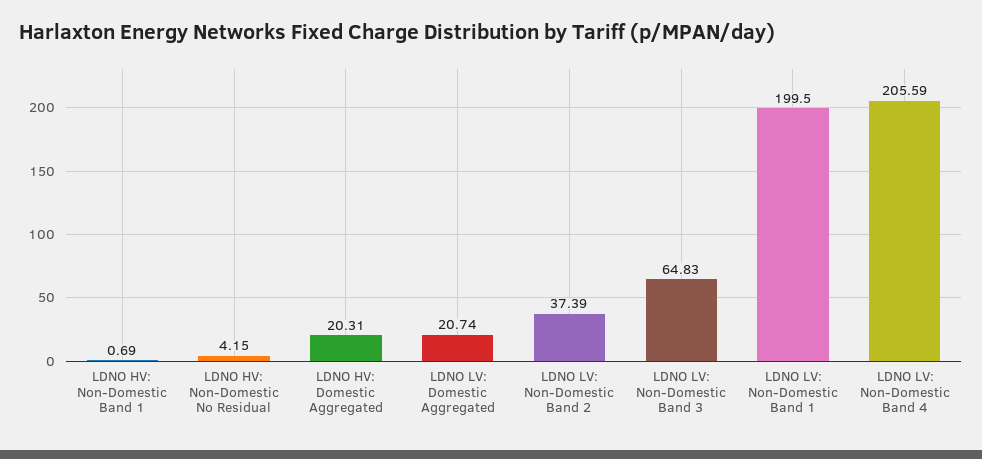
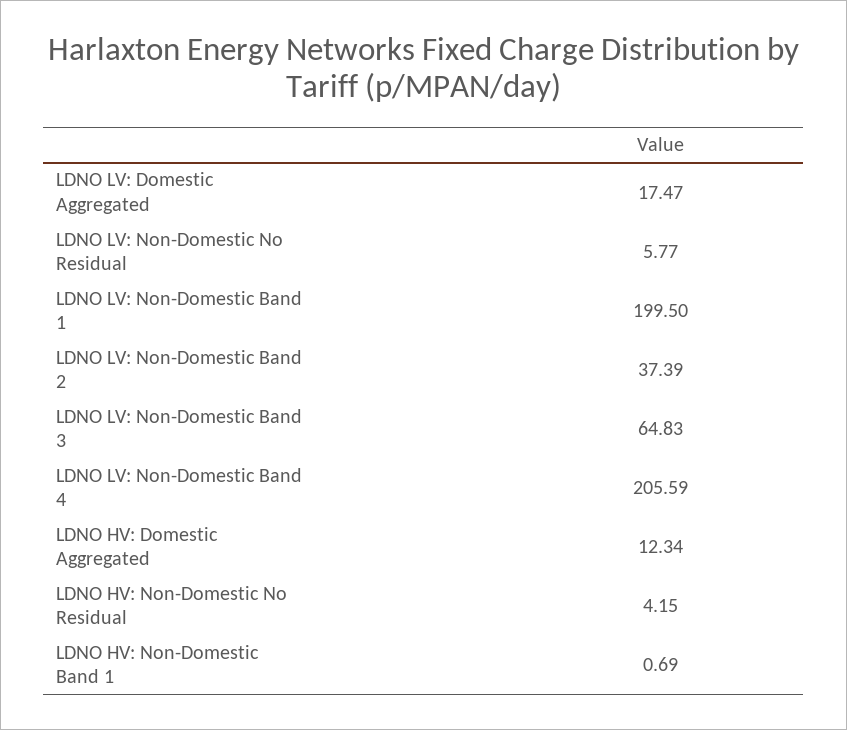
  {
    "LDNO HV: Non-Domestic Band 1": 0.69,
    "LDNO HV: Non-Domestic No Residual": 4.15,
-   "LDNO HV: Domestic Aggregated": 20.31,
+   "LDNO HV: Domestic Aggregated": 12.34,
-   "LDNO LV: Domestic Aggregated": 20.74,
+   "LDNO LV: Domestic Aggregated": 17.47,
    "LDNO LV: Non-Domestic Band 2": 37.39,
    "LDNO LV: Non-Domestic Band 3": 64.83,
    "LDNO LV: Non-Domestic Band 1": 199.5,
-   "LDNO LV: Non-Domestic Band 4": 205.59
+   "LDNO LV: Non-Domestic Band 4": 205.59,
+   "LDNO LV: Non-Domestic No Residual": 5.77
  }

